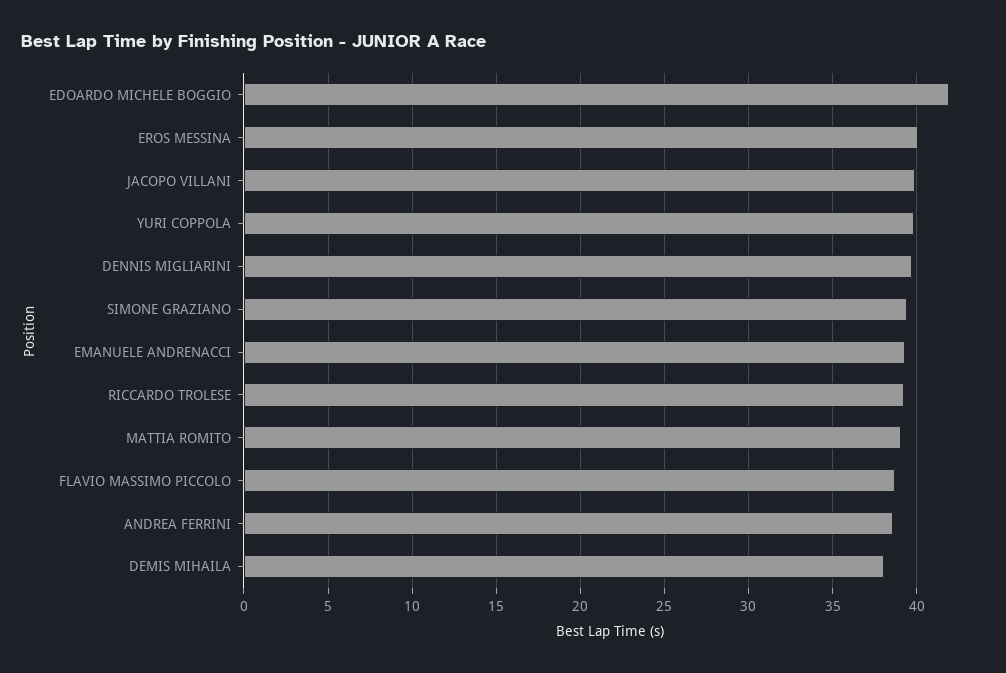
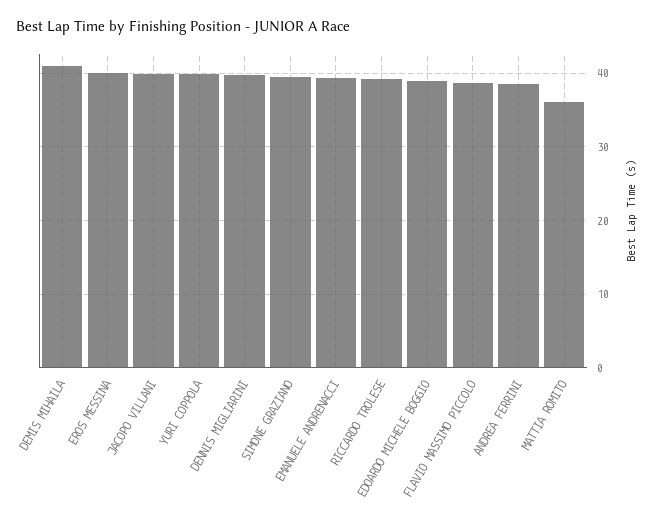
  {
-   "EDOARDO MICHELE BOGGIO": 42,
+   "EDOARDO MICHELE BOGGIO": 39,
    "EROS MESSINA": 40,
    "JACOPO VILLANI": 40,
    "YURI COPPOLA": 40,
    "DENNIS MIGLIARINI": 39.5,
    "SIMONE GRAZIANO": 39.5,
    "EMANUELE ANDRENACCI": 39.5,
    "RICCARDO TROLESE": 39,
-   "MATTIA ROMITO": 39,
+   "MATTIA ROMITO": 36,
    "FLAVIO MASSIMO PICCOLO": 38.5,
    "ANDREA FERRINI": 38.5,
-   "DEMIS MIHAILA": 38
+   "DEMIS MIHAILA": 41
  }

